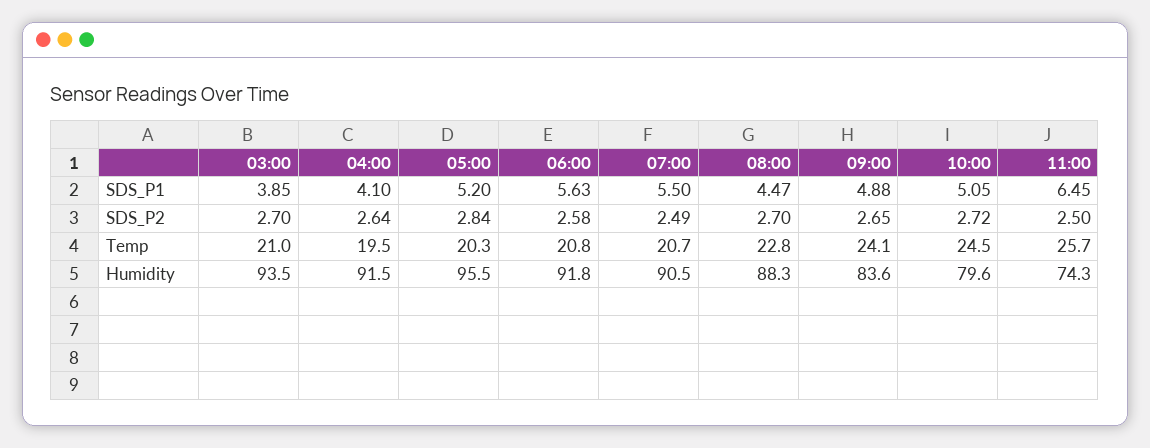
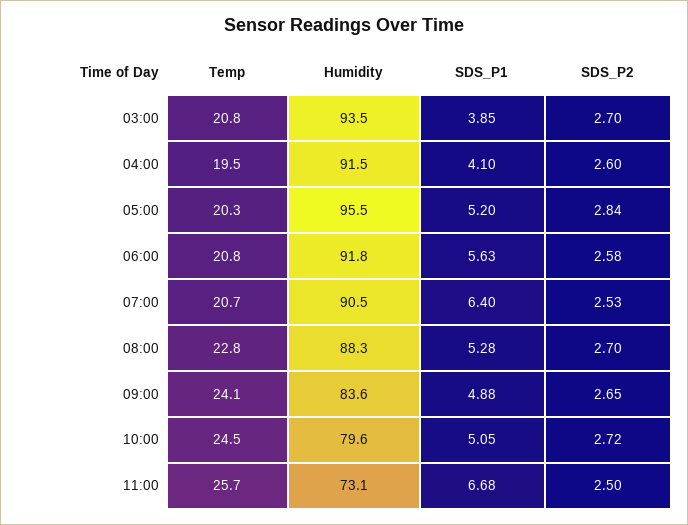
  {
    "03:00": {
      "SDS_P1": 3.85,
      "SDS_P2": 2.7,
-     "Temp": 21,
+     "Temp": 20.8,
      "Humidity": 93.5
    },
    "04:00": {
      "SDS_P1": 4.1,
-     "SDS_P2": 2.64,
+     "SDS_P2": 2.6,
      "Temp": 19.5,
      "Humidity": 91.5
    },
    "05:00": {
      "SDS_P1": 5.2,
      "SDS_P2": 2.84,
      "Temp": 20.3,
      "Humidity": 95.5
    },
    "06:00": {
      "SDS_P1": 5.63,
      "SDS_P2": 2.58,
      "Temp": 20.8,
      "Humidity": 91.8
    },
    "07:00": {
-     "SDS_P1": 5.5,
+     "SDS_P1": 6.4,
-     "SDS_P2": 2.49,
+     "SDS_P2": 2.53,
      "Temp": 20.7,
      "Humidity": 90.5
    },
    "08:00": {
-     "SDS_P1": 4.47,
+     "SDS_P1": 5.28,
      "SDS_P2": 2.7,
      "Temp": 22.8,
      "Humidity": 88.3
    },
    "09:00": {
      "SDS_P1": 4.88,
      "SDS_P2": 2.65,
      "Temp": 24.1,
      "Humidity": 83.6
    },
    "10:00": {
      "SDS_P1": 5.05,
      "SDS_P2": 2.72,
      "Temp": 24.5,
      "Humidity": 79.6
    },
    "11:00": {
-     "SDS_P1": 6.45,
+     "SDS_P1": 6.68,
      "SDS_P2": 2.5,
      "Temp": 25.7,
-     "Humidity": 74.3
+     "Humidity": 73.1
    }
  }

